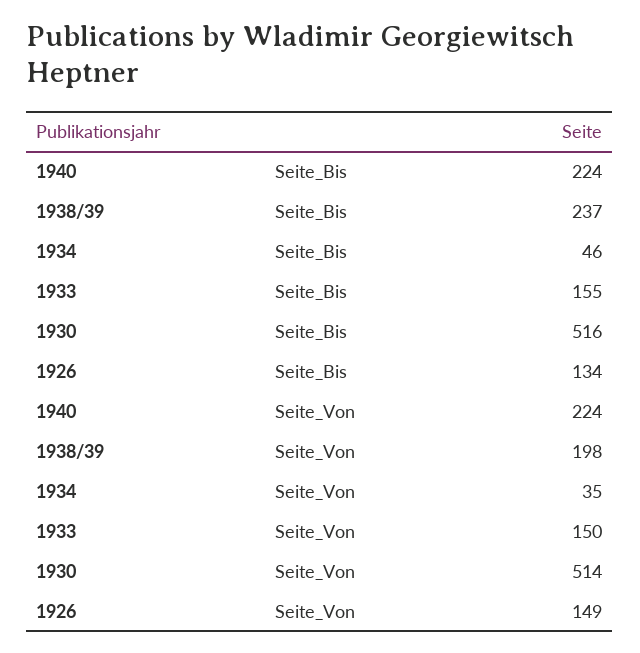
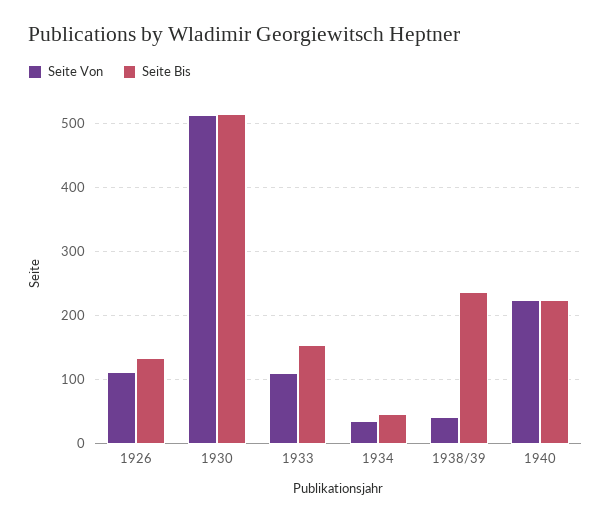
  {
    "Seite_Bis": {
      "1940": 224,
      "1938/39": 237,
      "1934": 46,
      "1933": 155,
      "1930": 516,
      "1926": 134
    },
    "Seite_Von": {
      "1940": 224,
-     "1938/39": 198,
+     "1938/39": 40,
      "1934": 35,
-     "1933": 150,
+     "1933": 110,
      "1930": 514,
-     "1926": 149
+     "1926": 110
    }
  }

